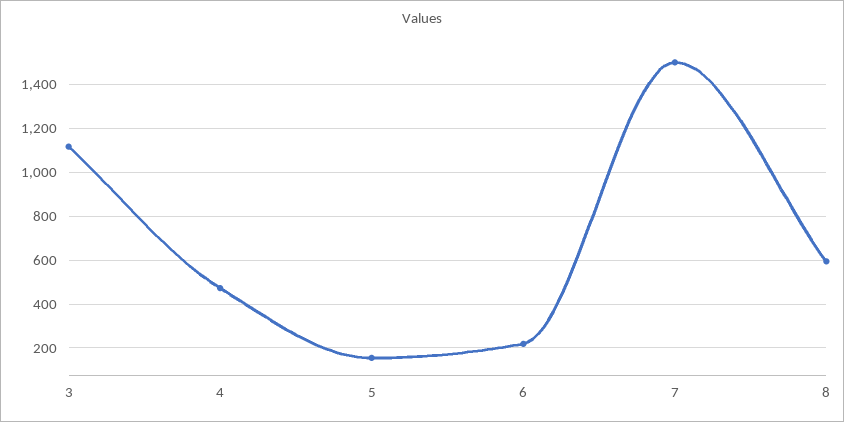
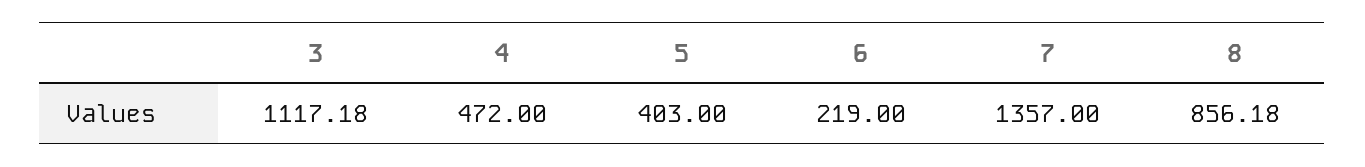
  {
    "3": 1117.18,
    "4": 472,
-   "5": 150,
+   "5": 403,
    "6": 219,
-   "7": 1500,
+   "7": 1357,
-   "8": 600
+   "8": 856.18
  }

